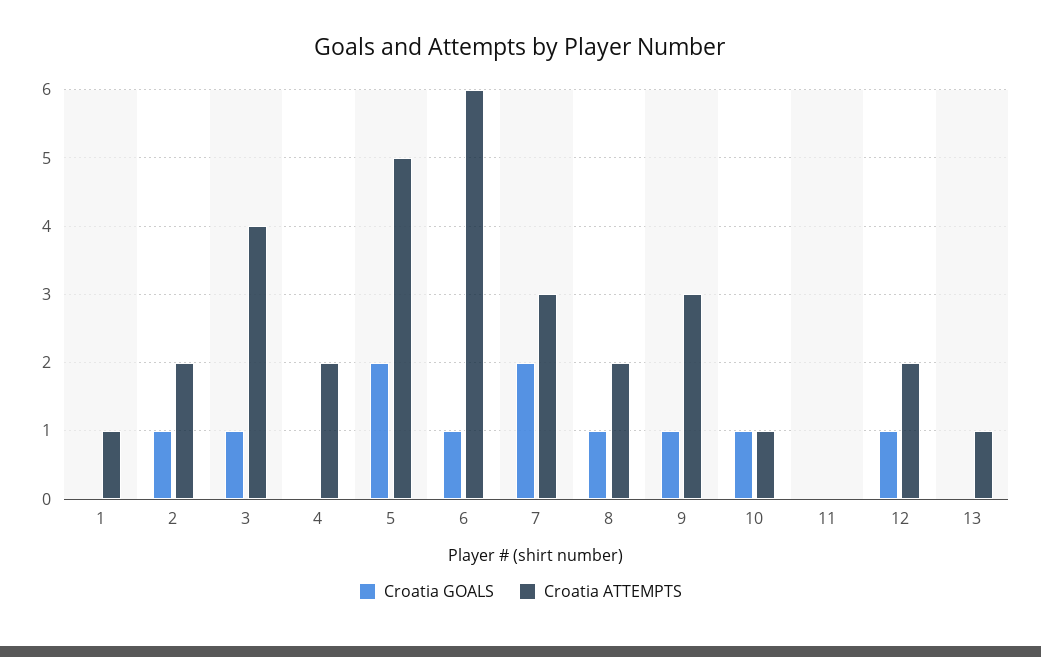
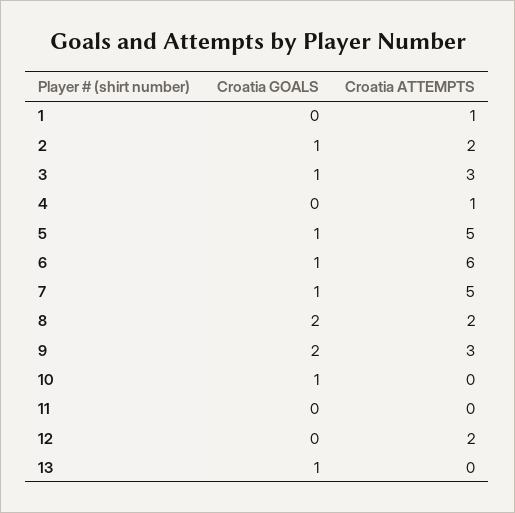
  {
    "Croatia GOALS": {
      "1": 0,
      "2": 1,
      "3": 1,
      "4": 0,
-     "5": 2,
+     "5": 1,
      "6": 1,
-     "7": 2,
+     "7": 1,
-     "8": 1,
+     "8": 2,
-     "9": 1,
+     "9": 2,
      "10": 1,
      "11": 0,
-     "12": 1,
+     "12": 0,
-     "13": 0
+     "13": 1
    },
    "Croatia ATTEMPTS": {
      "1": 1,
      "2": 2,
-     "3": 4,
+     "3": 3,
-     "4": 2,
+     "4": 1,
      "5": 5,
      "6": 6,
-     "7": 3,
+     "7": 5,
      "8": 2,
      "9": 3,
-     "10": 1,
+     "10": 0,
      "11": 0,
      "12": 2,
-     "13": 1
+     "13": 0
    }
  }

